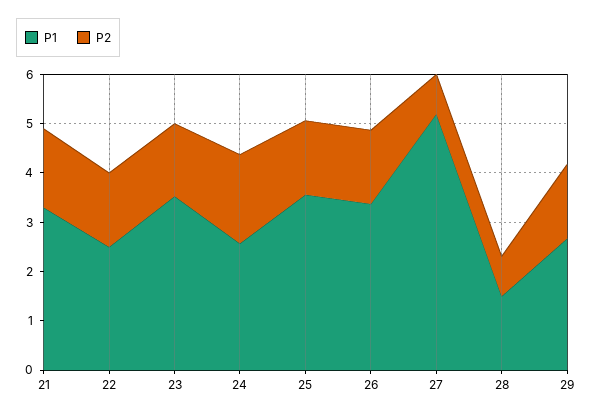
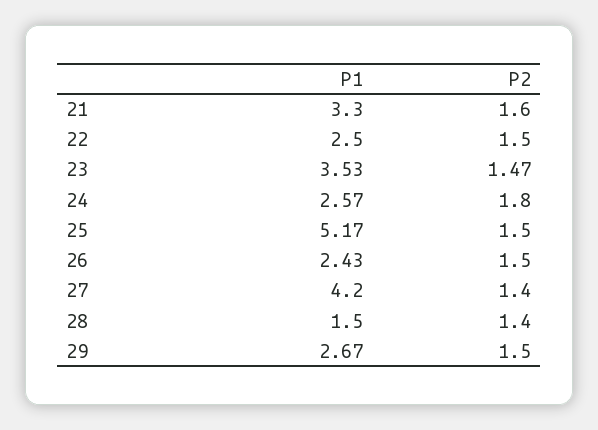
  {
    "P1": {
      "21": 3.3,
      "22": 2.5,
      "23": 3.53,
      "24": 2.57,
-     "25": 3.6,
+     "25": 5.17,
-     "26": 3.4,
+     "26": 2.43,
-     "27": 5.2,
+     "27": 4.2,
      "28": 1.5,
      "29": 2.67
    },
    "P2": {
      "21": 1.6,
      "22": 1.5,
      "23": 1.47,
      "24": 1.8,
      "25": 1.5,
      "26": 1.5,
-     "27": 0.8,
+     "27": 1.4,
-     "28": 0.8,
+     "28": 1.4,
      "29": 1.5
    }
  }

